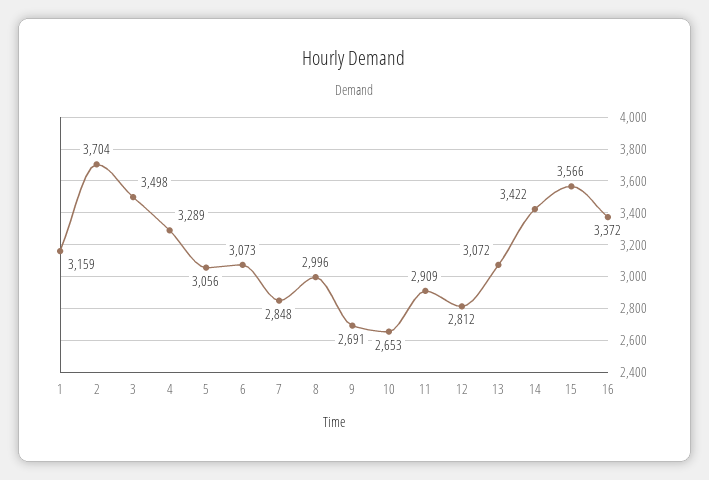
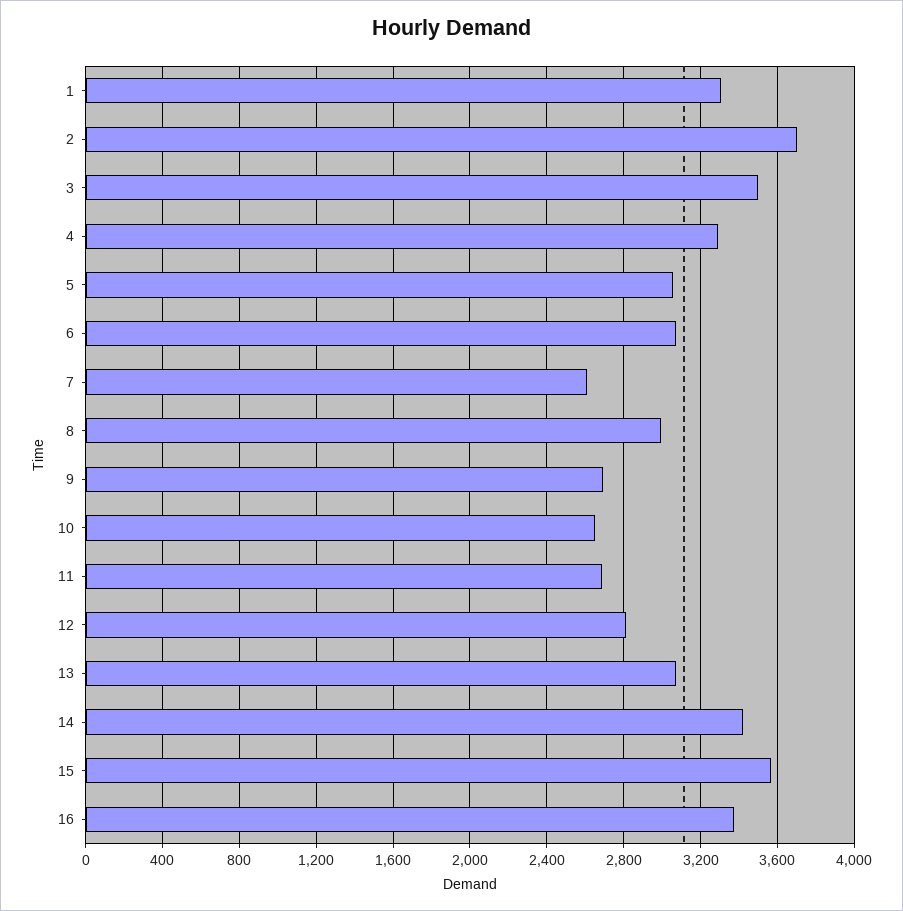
  {
-   "1": 3159,
+   "1": 3300,
    "2": 3704,
    "3": 3498,
    "4": 3289,
    "5": 3056,
    "6": 3073,
-   "7": 2848,
+   "7": 2600,
    "8": 2996,
    "9": 2691,
    "10": 2653,
-   "11": 2909,
+   "11": 2700,
    "12": 2812,
    "13": 3072,
    "14": 3422,
    "15": 3566,
    "16": 3372
  }

